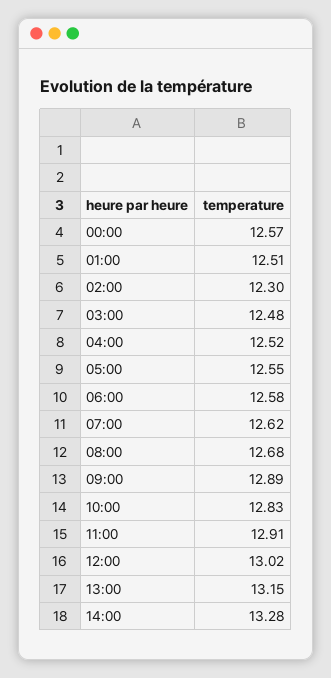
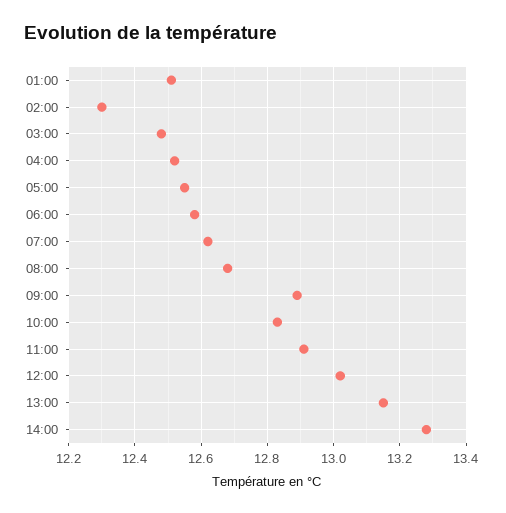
  {
-   "00:00": 12.57,
    "01:00": 12.51,
    "02:00": 12.3,
    "03:00": 12.48,
    "04:00": 12.52,
    "05:00": 12.55,
    "06:00": 12.58,
    "07:00": 12.62,
    "08:00": 12.68,
    "09:00": 12.89,
    "10:00": 12.83,
    "11:00": 12.91,
    "12:00": 13.02,
    "13:00": 13.15,
    "14:00": 13.28
  }

